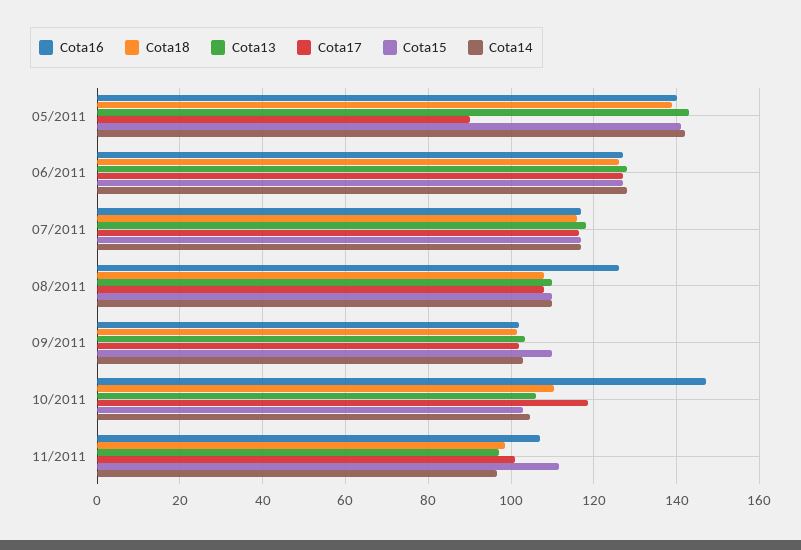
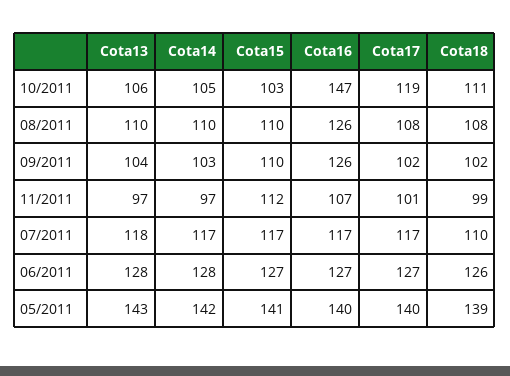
  {
    "Cota16": {
      "05/2011": 140,
      "06/2011": 127,
      "07/2011": 117,
      "08/2011": 126,
-     "09/2011": 102,
+     "09/2011": 126,
      "10/2011": 147,
      "11/2011": 107
    },
    "Cota18": {
      "05/2011": 139,
      "06/2011": 126,
-     "07/2011": 116,
+     "07/2011": 110,
      "08/2011": 108,
      "09/2011": 102,
      "10/2011": 111,
      "11/2011": 99
    },
    "Cota13": {
      "05/2011": 143,
      "06/2011": 128,
      "07/2011": 118,
      "08/2011": 110,
      "09/2011": 104,
      "10/2011": 106,
      "11/2011": 97
    },
    "Cota17": {
-     "05/2011": 90,
+     "05/2011": 140,
      "06/2011": 127,
      "07/2011": 117,
      "08/2011": 108,
      "09/2011": 102,
      "10/2011": 119,
      "11/2011": 101
    },
    "Cota15": {
      "05/2011": 141,
      "06/2011": 127,
      "07/2011": 117,
      "08/2011": 110,
      "09/2011": 110,
      "10/2011": 103,
      "11/2011": 112
    },
    "Cota14": {
      "05/2011": 142,
      "06/2011": 128,
      "07/2011": 117,
      "08/2011": 110,
      "09/2011": 103,
      "10/2011": 105,
      "11/2011": 97
    }
  }

